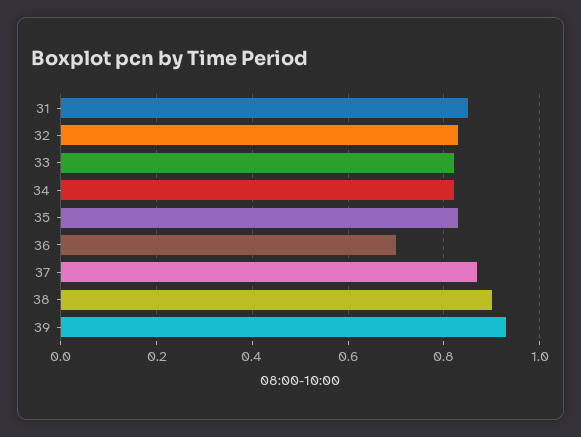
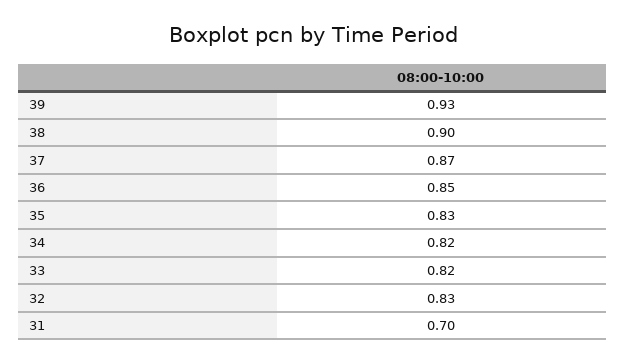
  {
-   "31": 0.85,
+   "31": 0.7,
    "32": 0.83,
    "33": 0.82,
    "34": 0.82,
    "35": 0.83,
-   "36": 0.7,
+   "36": 0.85,
    "37": 0.87,
    "38": 0.9,
    "39": 0.93
  }

